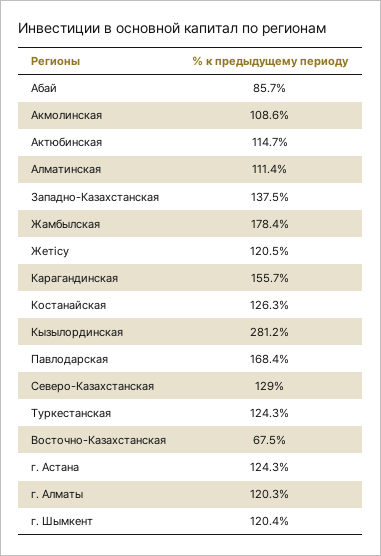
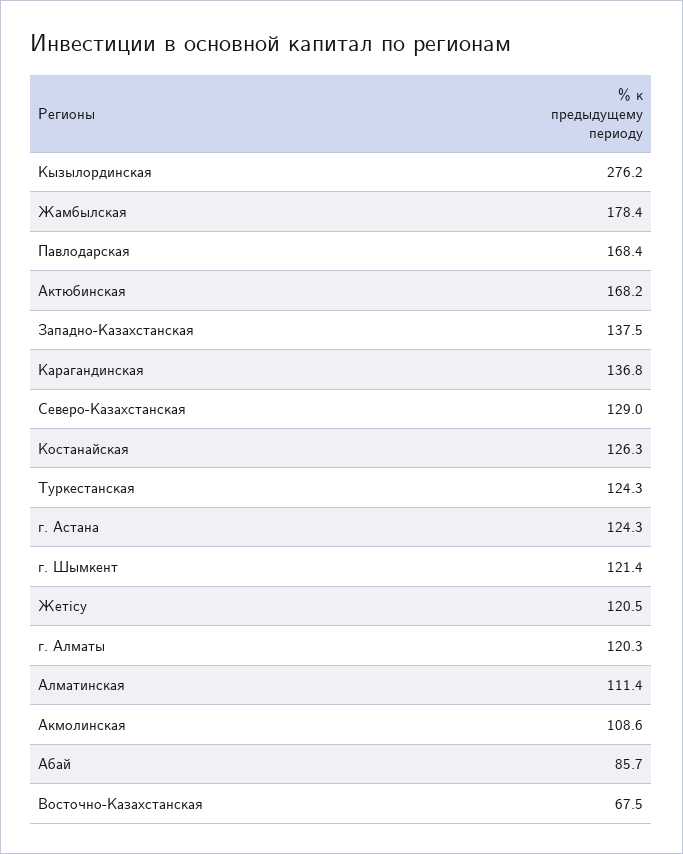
  {
    "Абай": 85.7,
    "Акмолинская": 108.6,
-   "Актюбинская": 114.7,
+   "Актюбинская": 168.2,
    "Алматинская": 111.4,
    "Западно-Казахстанская": 137.5,
    "Жамбылская": 178.4,
    "Жетісу": 120.5,
-   "Карагандинская": 155.7,
+   "Карагандинская": 136.8,
    "Костанайская": 126.3,
-   "Кызылординская": 281.2,
+   "Кызылординская": 276.2,
    "Павлодарская": 168.4,
    "Северо-Казахстанская": 129,
    "Туркестанская": 124.3,
    "Восточно-Казахстанская": 67.5,
    "г. Астана": 124.3,
    "г. Алматы": 120.3,
-   "г. Шымкент": 120.4
+   "г. Шымкент": 121.4
  }

